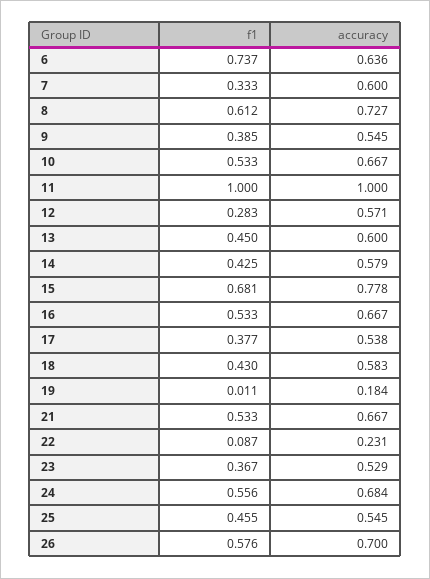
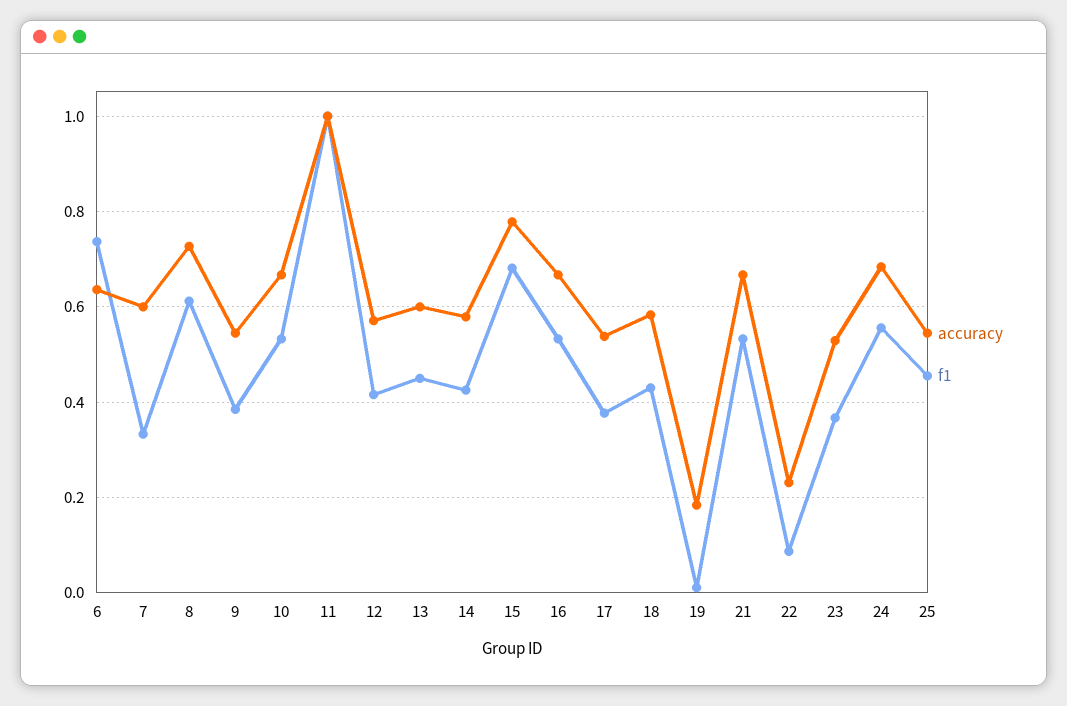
  {
    "f1": {
      "6": 0.737,
      "7": 0.333,
      "8": 0.612,
      "9": 0.385,
      "10": 0.533,
      "11": 1,
-     "12": 0.283,
+     "12": 0.42,
      "13": 0.45,
      "14": 0.425,
      "15": 0.681,
      "16": 0.533,
      "17": 0.377,
      "18": 0.43,
      "19": 0.011,
      "21": 0.533,
      "22": 0.087,
      "23": 0.367,
      "24": 0.556,
-     "25": 0.455,
+     "25": 0.455
-     "26": 0.576
    },
    "accuracy": {
      "6": 0.636,
      "7": 0.6,
      "8": 0.727,
      "9": 0.545,
      "10": 0.667,
      "11": 1,
      "12": 0.571,
      "13": 0.6,
      "14": 0.579,
      "15": 0.778,
      "16": 0.667,
      "17": 0.538,
      "18": 0.583,
      "19": 0.184,
      "21": 0.667,
      "22": 0.231,
      "23": 0.529,
      "24": 0.684,
-     "25": 0.545,
+     "25": 0.545
-     "26": 0.7
    }
  }

